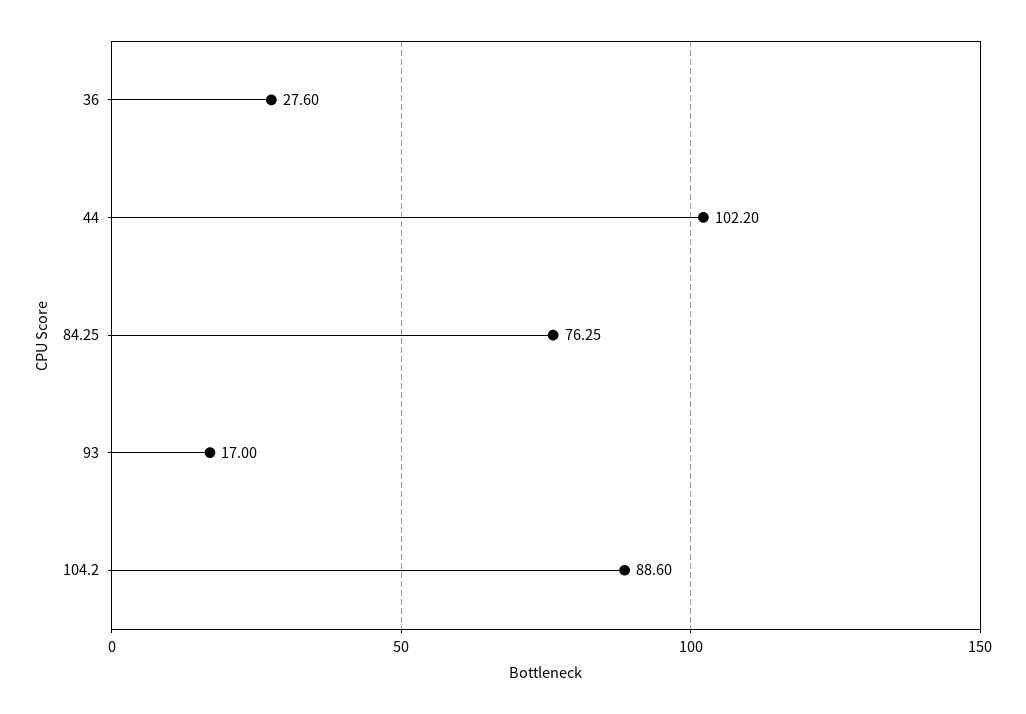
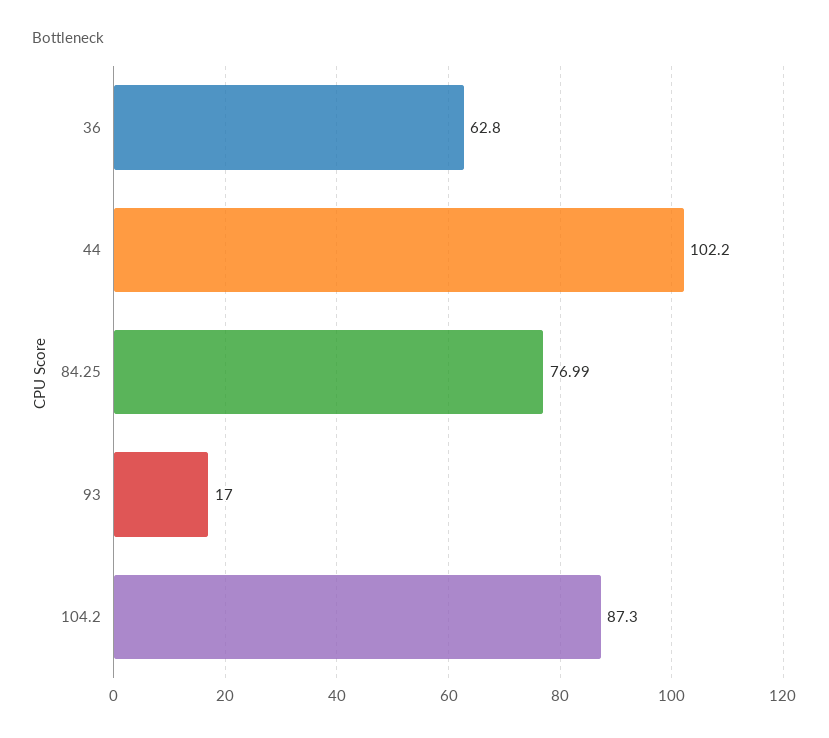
  {
-   "36": 27.6,
+   "36": 62.8,
    "44": 102.2,
-   "84.25": 76.25,
+   "84.25": 76.99,
    "93": 17,
-   "104.2": 88.6
+   "104.2": 87.3
  }

